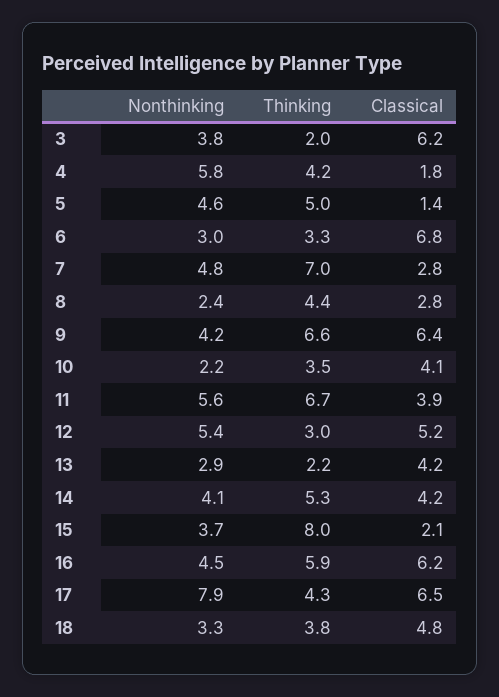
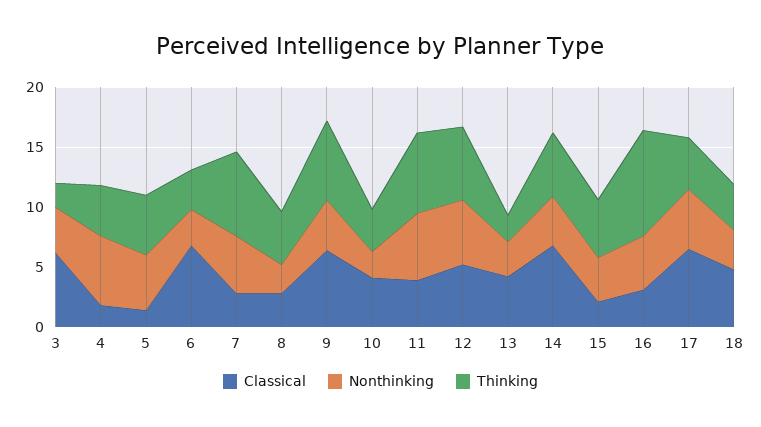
  {
    "Nonthinking": {
      "3": 3.8,
      "4": 5.8,
      "5": 4.6,
      "6": 3,
      "7": 4.8,
      "8": 2.4,
      "9": 4.2,
      "10": 2.2,
      "11": 5.6,
      "12": 5.4,
      "13": 2.9,
      "14": 4.1,
      "15": 3.7,
      "16": 4.5,
-     "17": 7.9,
+     "17": 5,
      "18": 3.3
    },
    "Thinking": {
      "3": 2,
      "4": 4.2,
      "5": 5,
      "6": 3.3,
      "7": 7,
      "8": 4.4,
      "9": 6.6,
      "10": 3.5,
      "11": 6.7,
-     "12": 3,
+     "12": 6,
      "13": 2.2,
      "14": 5.3,
-     "15": 8,
+     "15": 5,
-     "16": 5.9,
+     "16": 9,
      "17": 4.3,
      "18": 3.8
    },
    "Classical": {
      "3": 6.2,
      "4": 1.8,
      "5": 1.4,
      "6": 6.8,
      "7": 2.8,
      "8": 2.8,
      "9": 6.4,
      "10": 4.1,
      "11": 3.9,
      "12": 5.2,
      "13": 4.2,
-     "14": 4.2,
+     "14": 7,
      "15": 2.1,
-     "16": 6.2,
+     "16": 3,
      "17": 6.5,
      "18": 4.8
    }
  }

